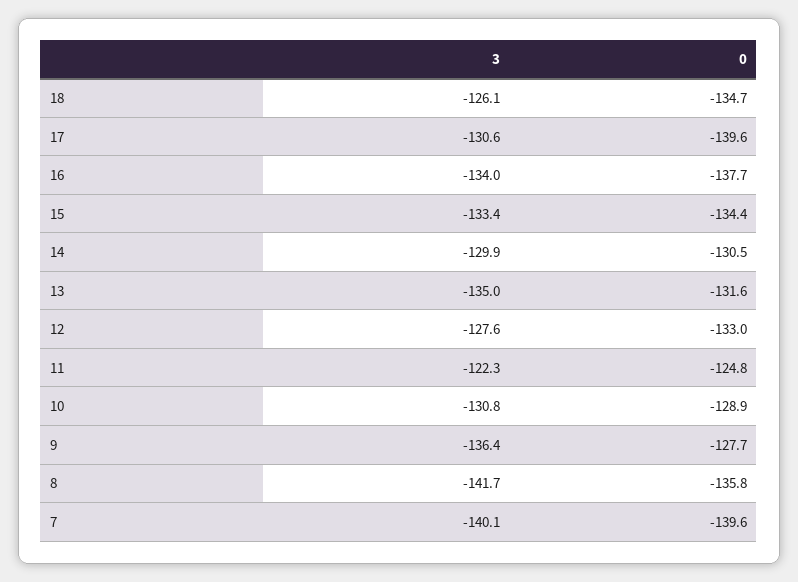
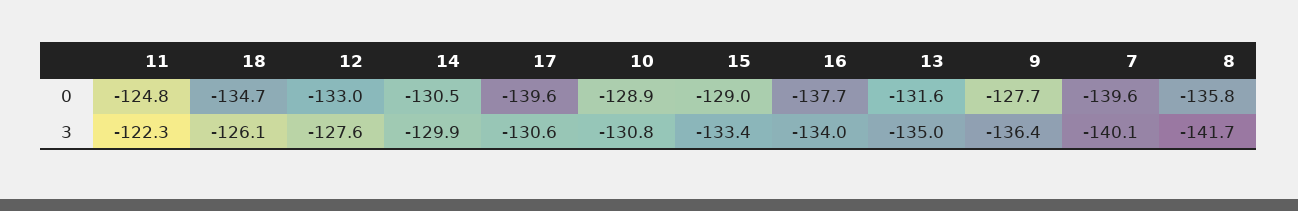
  {
    "3": {
      "18": -126.1,
      "17": -130.6,
      "16": -134,
      "15": -133.4,
      "14": -129.9,
      "13": -135,
      "12": -127.6,
      "11": -122.3,
      "10": -130.8,
      "9": -136.4,
      "8": -141.7,
      "7": -140.1
    },
    "0": {
      "18": -134.7,
      "17": -139.6,
      "16": -137.7,
-     "15": -134.4,
+     "15": -129,
      "14": -130.5,
      "13": -131.6,
      "12": -133,
      "11": -124.8,
      "10": -128.9,
      "9": -127.7,
      "8": -135.8,
      "7": -139.6
    }
  }

